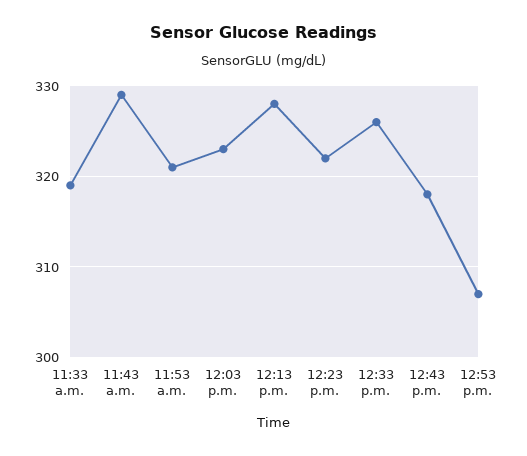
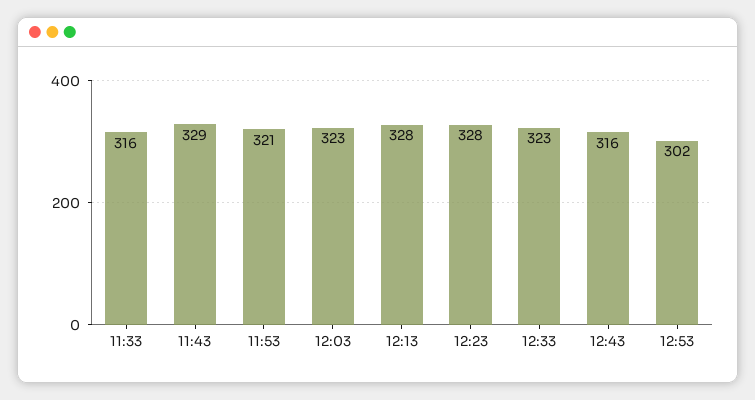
  {
-   "11:33 a.m.": 319,
+   "11:33 a.m.": 316,
    "11:43 a.m.": 329,
    "11:53 a.m.": 321,
    "12:03 p.m.": 323,
    "12:13 p.m.": 328,
-   "12:23 p.m.": 322,
+   "12:23 p.m.": 328,
-   "12:33 p.m.": 326,
+   "12:33 p.m.": 323,
-   "12:43 p.m.": 318,
+   "12:43 p.m.": 316,
-   "12:53 p.m.": 307
+   "12:53 p.m.": 302
  }

